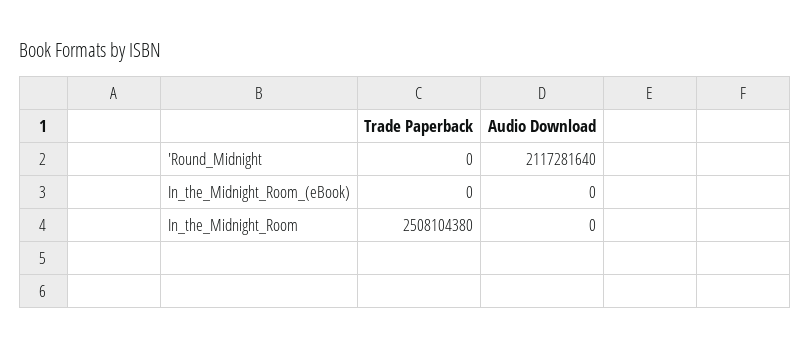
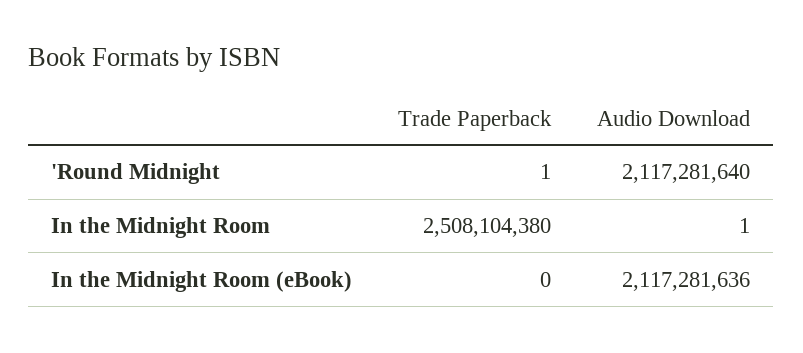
  {
    "Trade Paperback": {
-     "'Round_Midnight": 0,
+     "'Round_Midnight": 1,
      "In_the_Midnight_Room_(eBook)": 0,
      "In_the_Midnight_Room": 2508104380
    },
    "Audio Download": {
      "'Round_Midnight": 2117281640,
-     "In_the_Midnight_Room_(eBook)": 0,
+     "In_the_Midnight_Room_(eBook)": 2117281636,
-     "In_the_Midnight_Room": 0
+     "In_the_Midnight_Room": 1
    }
  }

